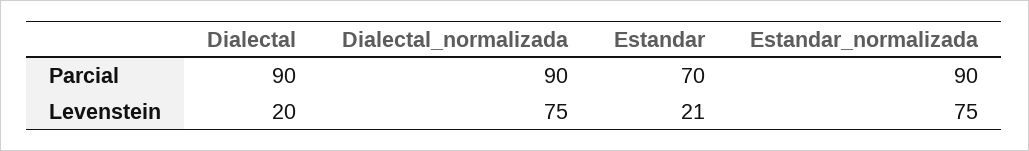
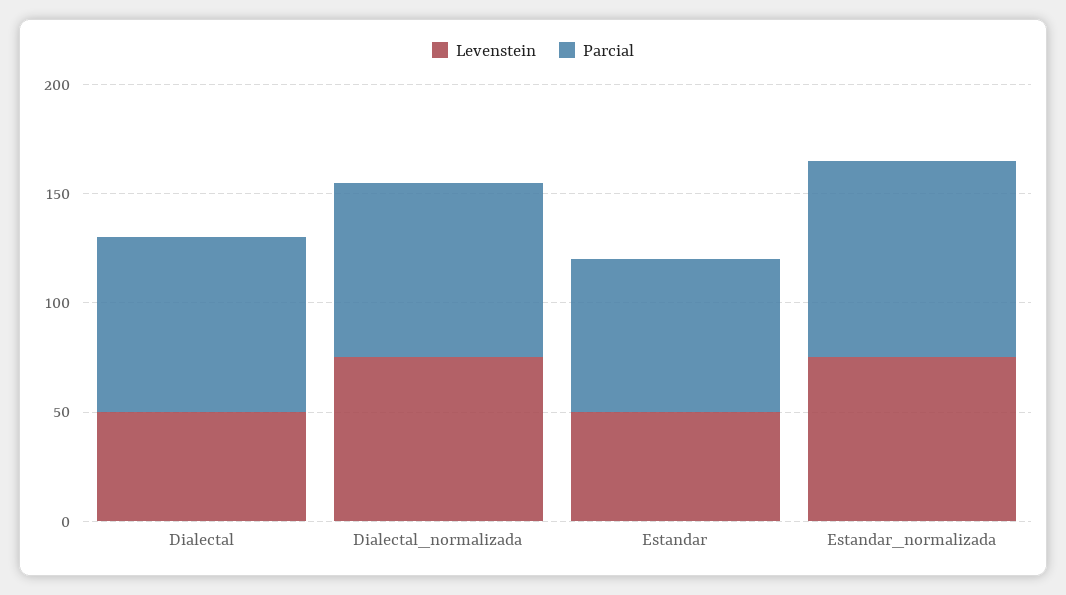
  {
    "Parcial": {
-     "Dialectal": 90,
+     "Dialectal": 80,
-     "Dialectal_normalizada": 90,
+     "Dialectal_normalizada": 80,
      "Estandar": 70,
      "Estandar_normalizada": 90
    },
    "Levenstein": {
-     "Dialectal": 20,
+     "Dialectal": 50,
      "Dialectal_normalizada": 75,
-     "Estandar": 21,
+     "Estandar": 50,
      "Estandar_normalizada": 75
    }
  }

